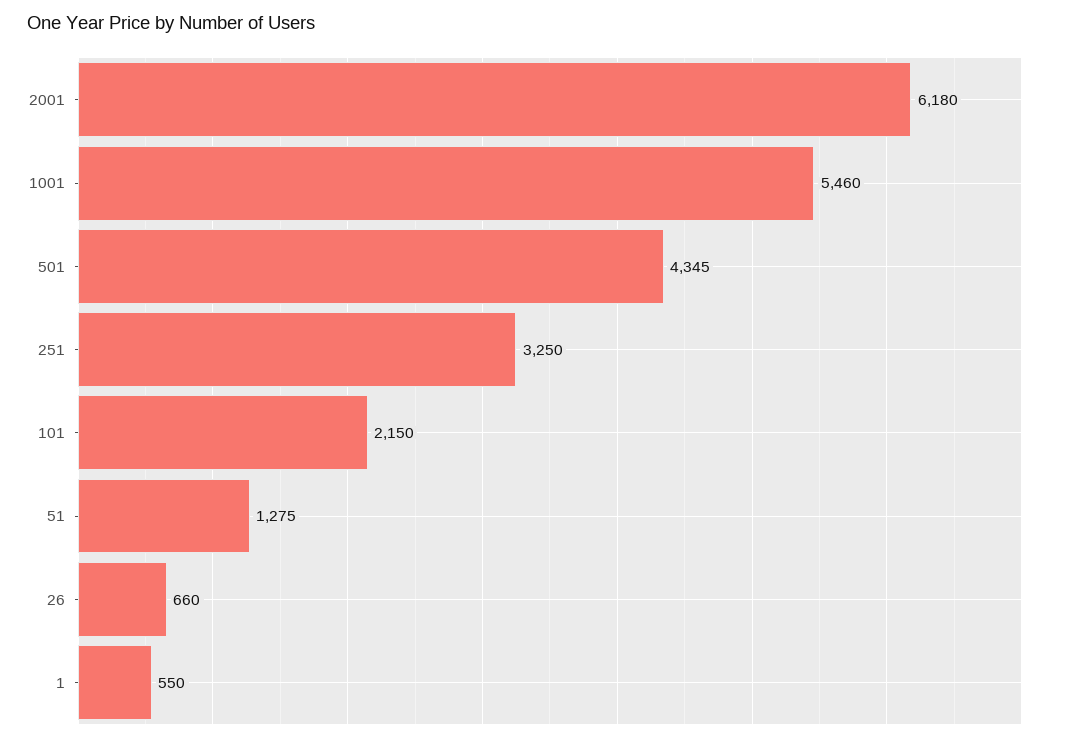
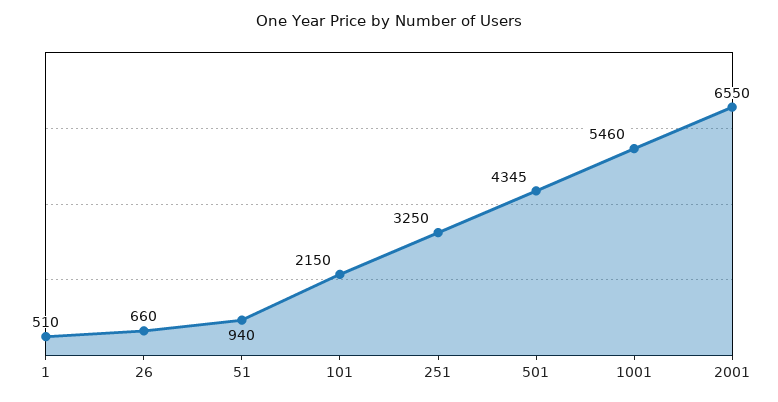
  {
-   "2001": 6180,
+   "2001": 6550,
    "1001": 5460,
    "501": 4345,
    "251": 3250,
    "101": 2150,
-   "51": 1275,
+   "51": 940,
    "26": 660,
-   "1": 550
+   "1": 510
  }

